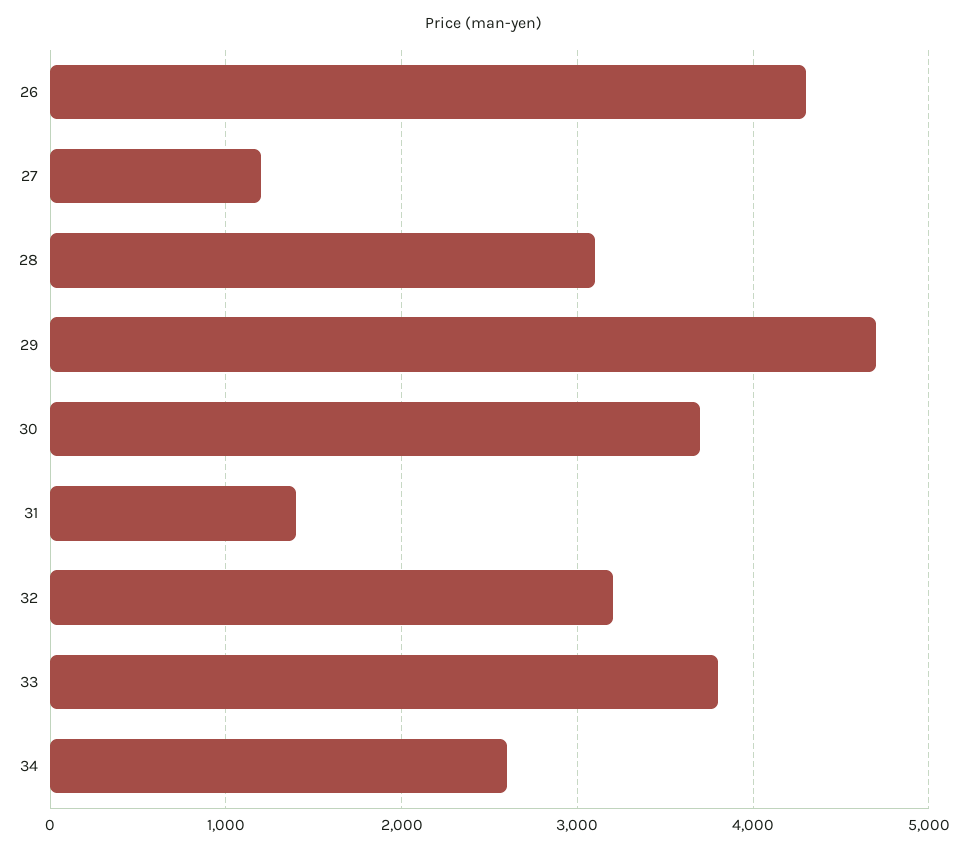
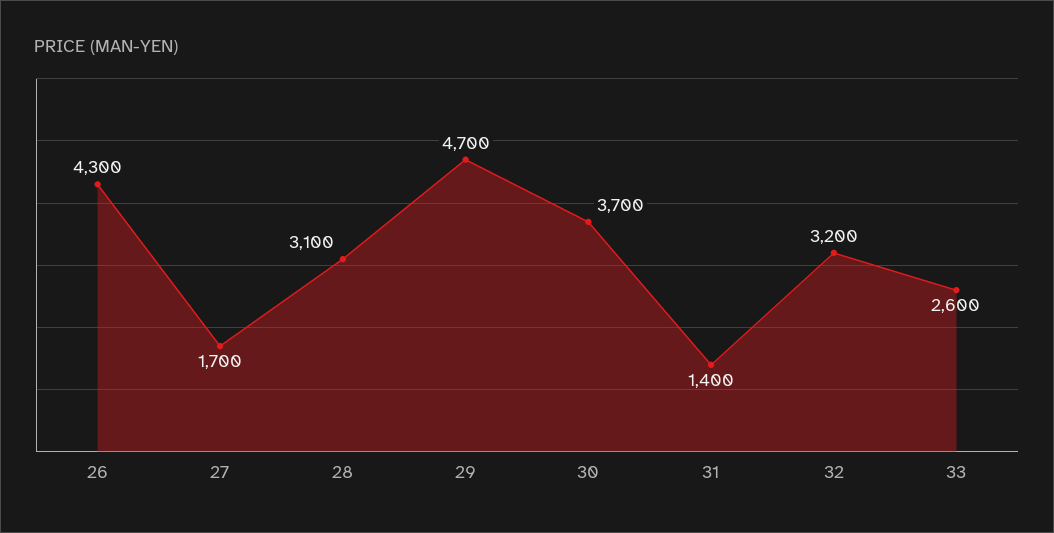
  {
    "26": 4300,
-   "27": 1200,
+   "27": 1700,
    "28": 3100,
    "29": 4700,
    "30": 3700,
    "31": 1400,
    "32": 3200,
-   "33": 3800,
+   "33": 2600
-   "34": 2600
  }

